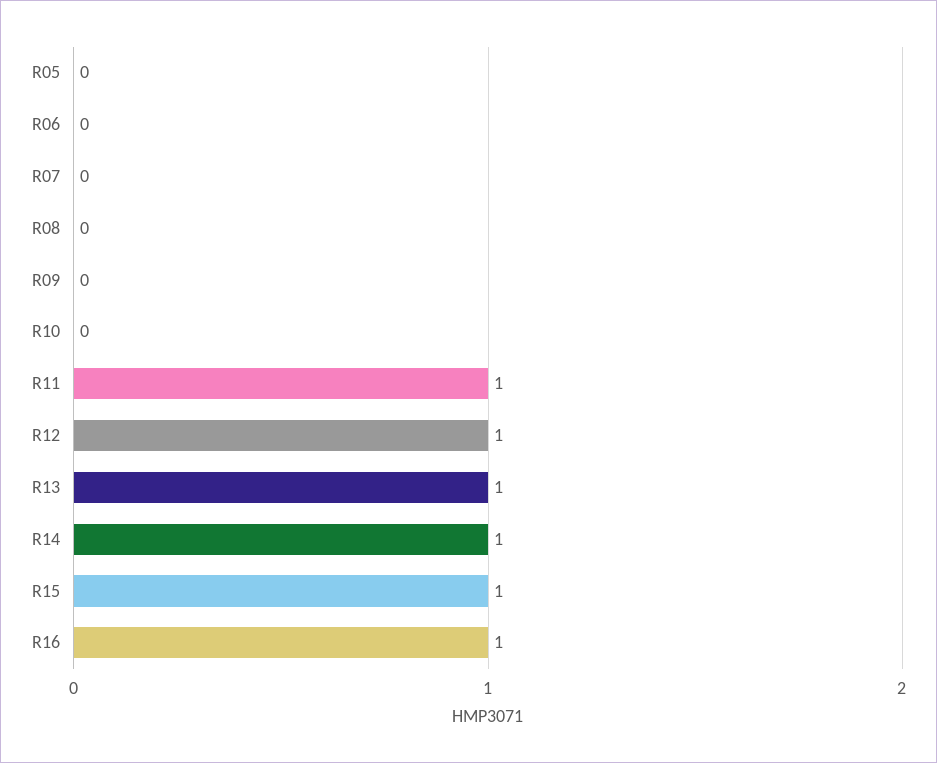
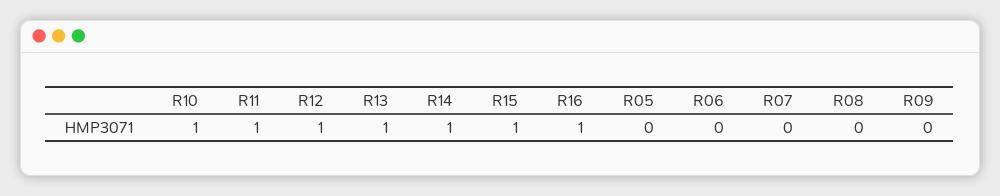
  {
    "R05": 0,
    "R06": 0,
    "R07": 0,
    "R08": 0,
    "R09": 0,
-   "R10": 0,
+   "R10": 1,
    "R11": 1,
    "R12": 1,
    "R13": 1,
    "R14": 1,
    "R15": 1,
    "R16": 1
  }

